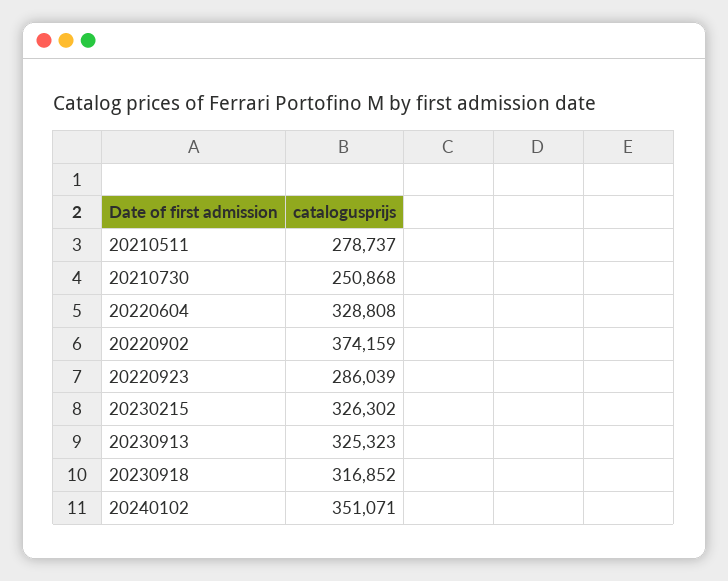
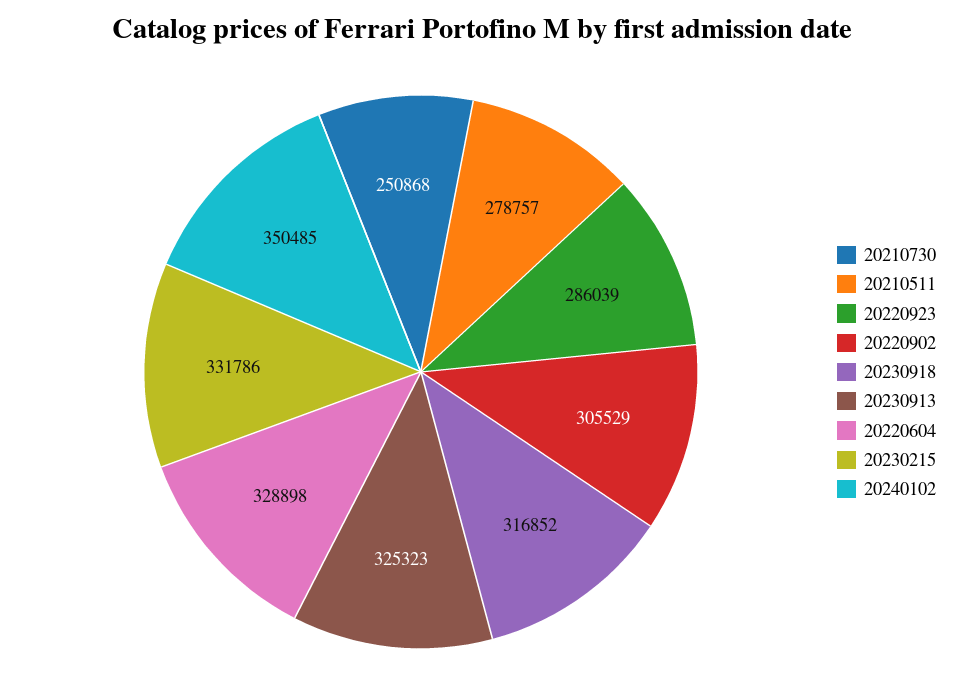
  {
-   "20210511": 278737,
+   "20210511": 278757,
    "20210730": 250868,
-   "20220604": 328808,
+   "20220604": 328898,
-   "20220902": 374159,
+   "20220902": 305529,
    "20220923": 286039,
-   "20230215": 326302,
+   "20230215": 331786,
    "20230913": 325323,
    "20230918": 316852,
-   "20240102": 351071
+   "20240102": 350485
  }

